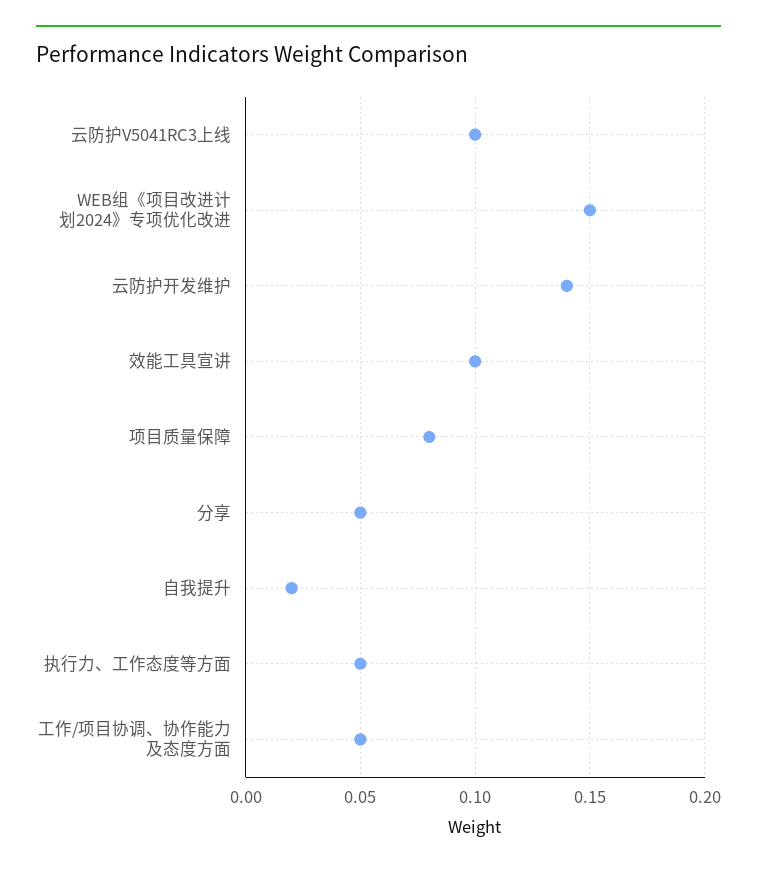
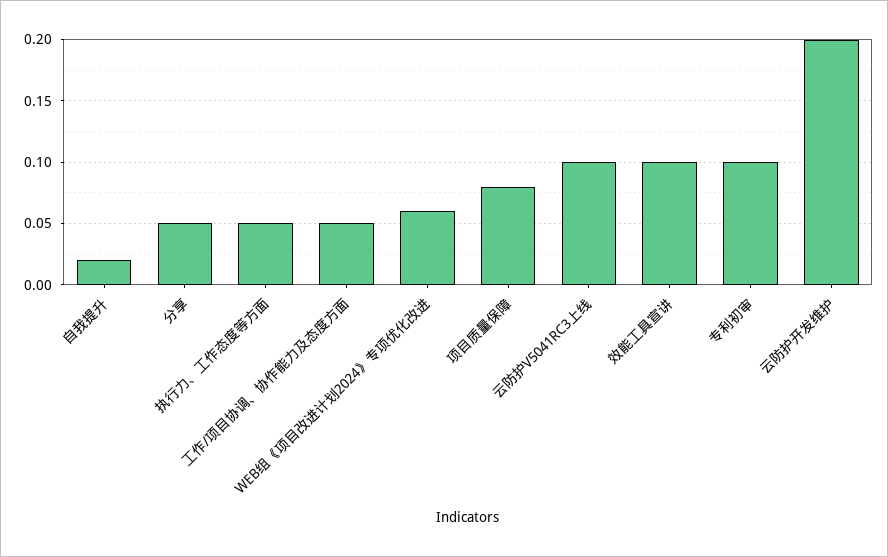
  {
    "云防护V5041RC3上线": 0.1,
-   "WEB组《项目改进计划2024》专项优化改进": 0.15,
+   "WEB组《项目改进计划2024》专项优化改进": 0.06,
-   "云防护开发维护": 0.14,
+   "云防护开发维护": 0.2,
    "效能工具宣讲": 0.1,
    "项目质量保障": 0.08,
    "分享": 0.05,
    "自我提升": 0.02,
    "执行力、工作态度等方面": 0.05,
-   "工作/项目协调、协作能力及态度方面": 0.05
+   "工作/项目协调、协作能力及态度方面": 0.05,
+   "专利初审": 0.1
  }

